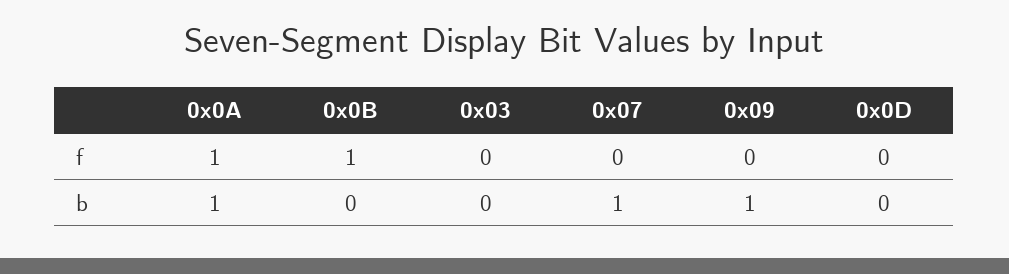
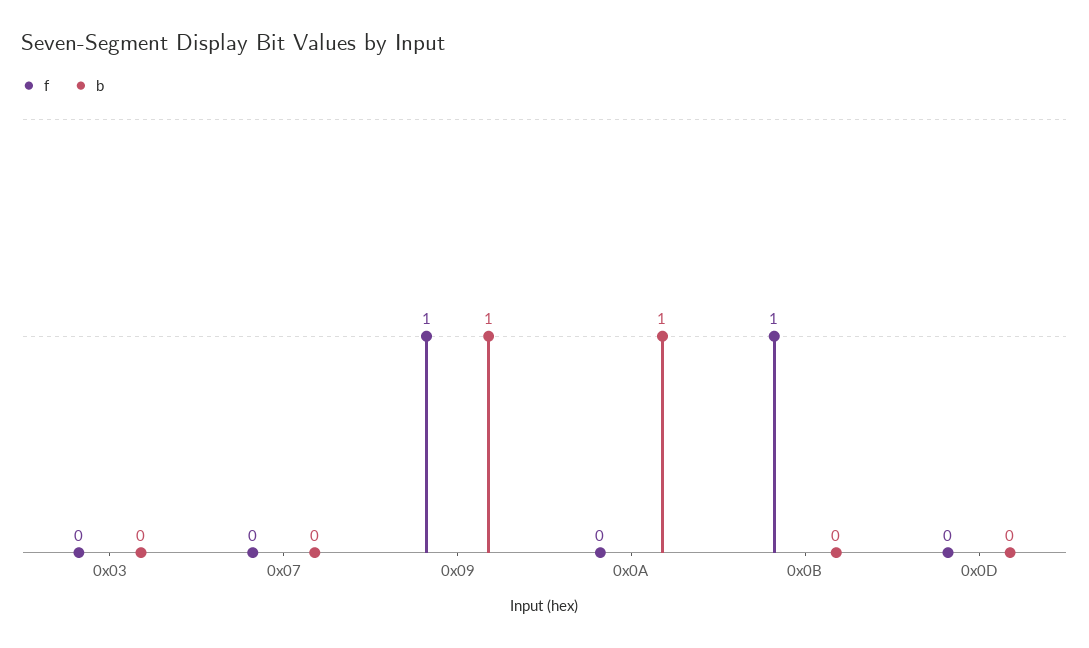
  {
    "f": {
-     "0x0A": 1,
+     "0x0A": 0,
      "0x0B": 1,
      "0x03": 0,
      "0x07": 0,
-     "0x09": 0,
+     "0x09": 1,
      "0x0D": 0
    },
    "b": {
      "0x0A": 1,
      "0x0B": 0,
      "0x03": 0,
-     "0x07": 1,
+     "0x07": 0,
      "0x09": 1,
      "0x0D": 0
    }
  }

